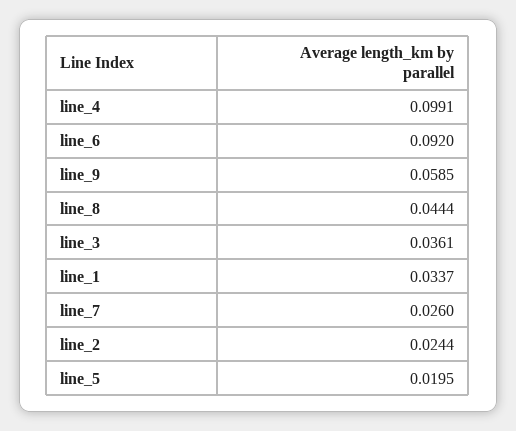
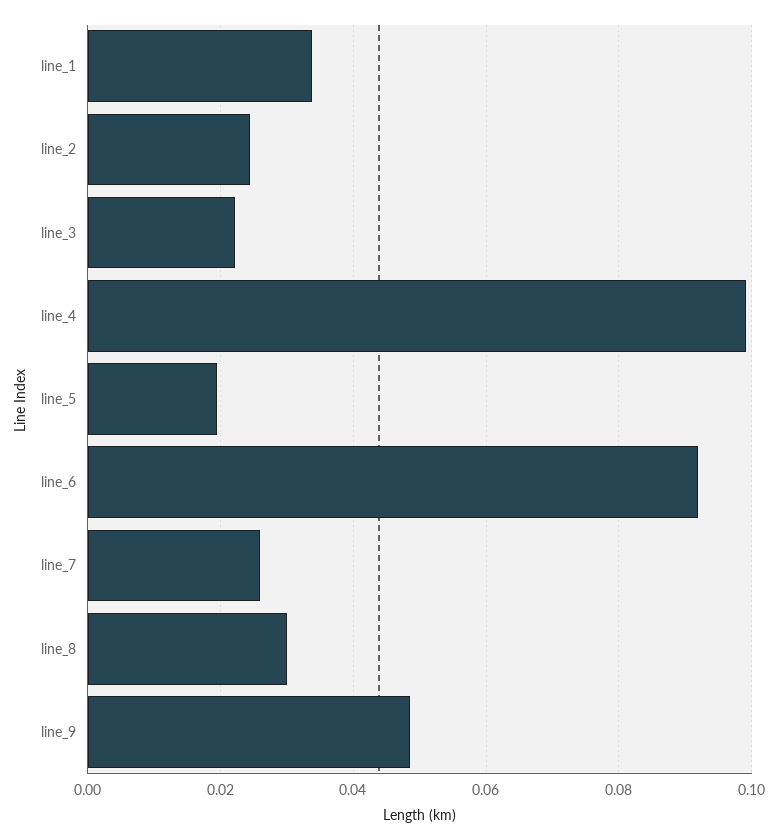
  {
    "line_4": 0.0991,
    "line_6": 0.092,
-   "line_9": 0.0585,
+   "line_9": 0.048,
-   "line_8": 0.0444,
+   "line_8": 0.03,
-   "line_3": 0.0361,
+   "line_3": 0.022,
    "line_1": 0.0337,
    "line_7": 0.026,
    "line_2": 0.0244,
    "line_5": 0.0195
  }

